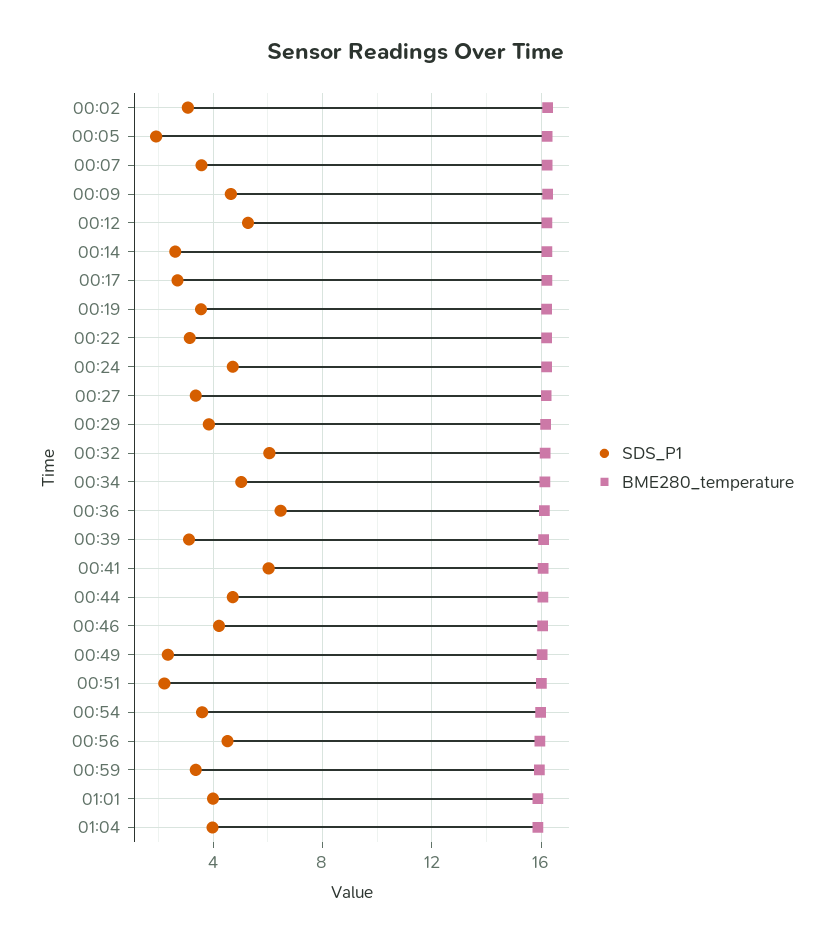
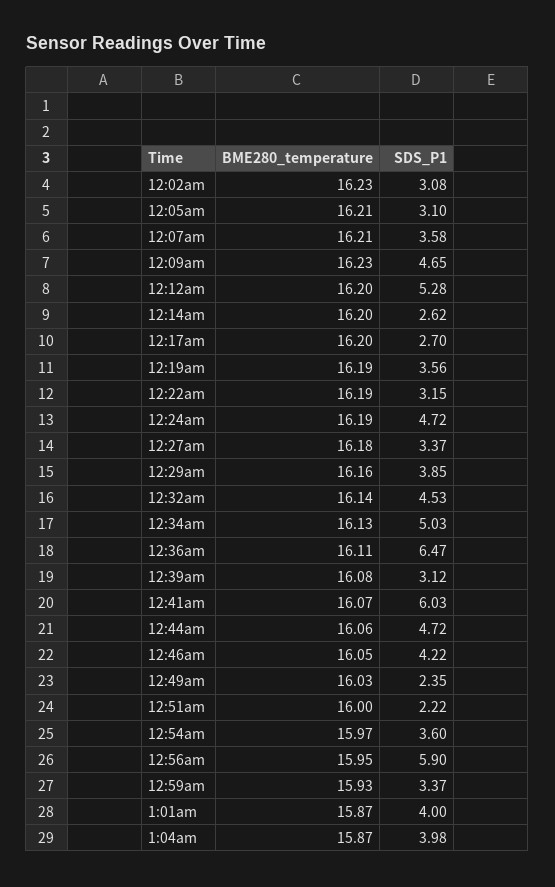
  {
    "SDS_P1": {
      "00:02": 3.08,
-     "00:05": 2,
+     "00:05": 3.1,
      "00:07": 3.58,
      "00:09": 4.65,
      "00:12": 5.28,
      "00:14": 2.62,
      "00:17": 2.7,
      "00:19": 3.56,
      "00:22": 3.15,
      "00:24": 4.72,
      "00:27": 3.37,
      "00:29": 3.85,
-     "00:32": 6,
+     "00:32": 4.53,
      "00:34": 5.03,
      "00:36": 6.47,
      "00:39": 3.12,
      "00:41": 6.03,
      "00:44": 4.72,
      "00:46": 4.22,
      "00:49": 2.35,
      "00:51": 2.22,
      "00:54": 3.6,
-     "00:56": 4.5,
+     "00:56": 5.9,
      "00:59": 3.37,
      "01:01": 4,
      "01:04": 3.98
    },
    "BME280_temperature": {
      "00:02": 16.23,
      "00:05": 16.21,
      "00:07": 16.21,
      "00:09": 16.23,
      "00:12": 16.2,
      "00:14": 16.2,
      "00:17": 16.2,
      "00:19": 16.19,
      "00:22": 16.19,
      "00:24": 16.19,
      "00:27": 16.18,
      "00:29": 16.16,
      "00:32": 16.14,
      "00:34": 16.13,
      "00:36": 16.11,
      "00:39": 16.08,
      "00:41": 16.07,
      "00:44": 16.06,
      "00:46": 16.05,
      "00:49": 16.03,
      "00:51": 16,
      "00:54": 15.97,
      "00:56": 15.95,
      "00:59": 15.93,
      "01:01": 15.87,
      "01:04": 15.87
    }
  }

